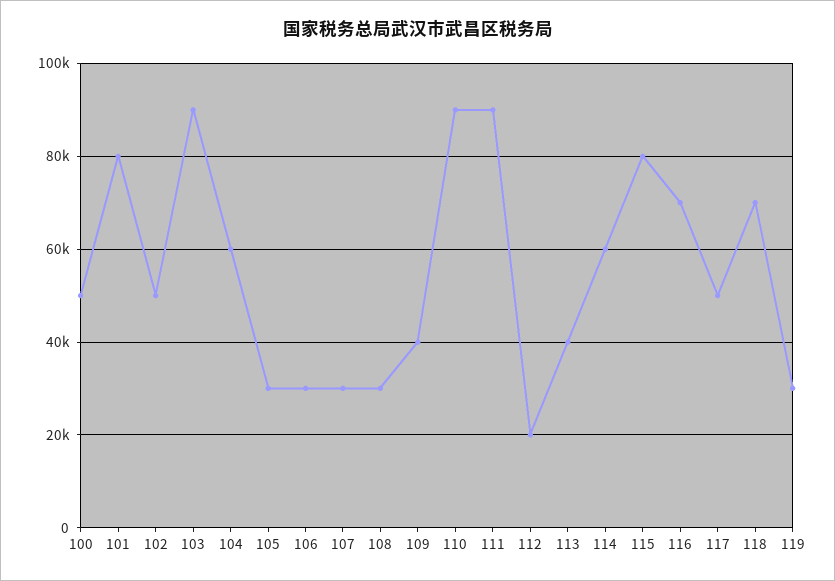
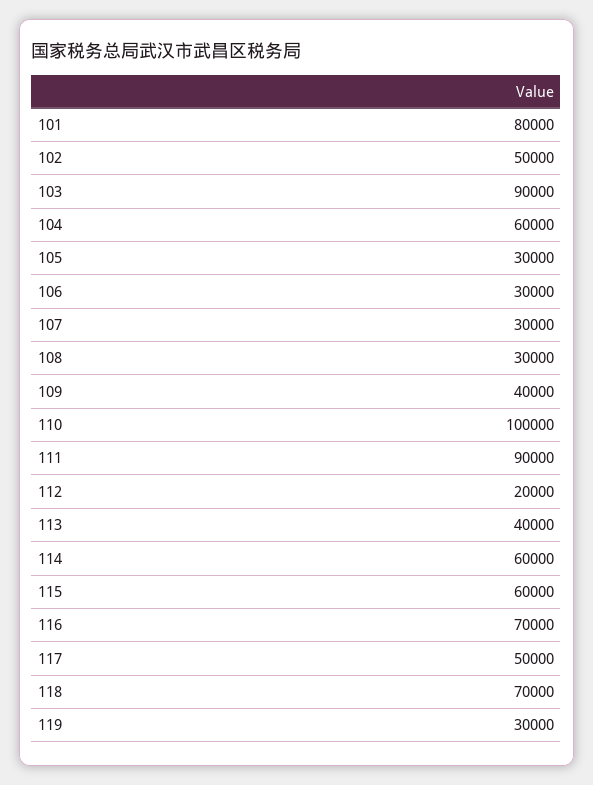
  {
-   "100": 50000,
    "101": 80000,
    "102": 50000,
    "103": 90000,
    "104": 60000,
    "105": 30000,
    "106": 30000,
    "107": 30000,
    "108": 30000,
    "109": 40000,
-   "110": 90000,
+   "110": 100000,
    "111": 90000,
    "112": 20000,
    "113": 40000,
    "114": 60000,
-   "115": 80000,
+   "115": 60000,
    "116": 70000,
    "117": 50000,
    "118": 70000,
    "119": 30000
  }

